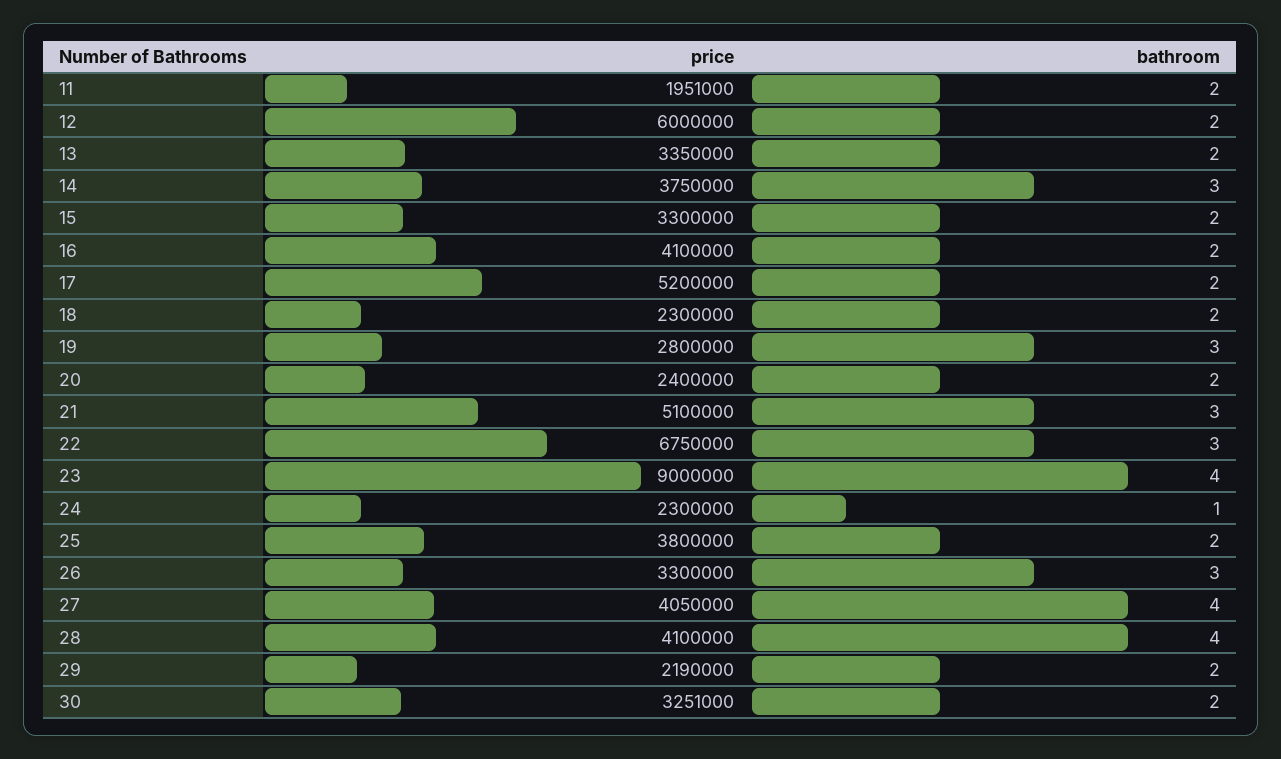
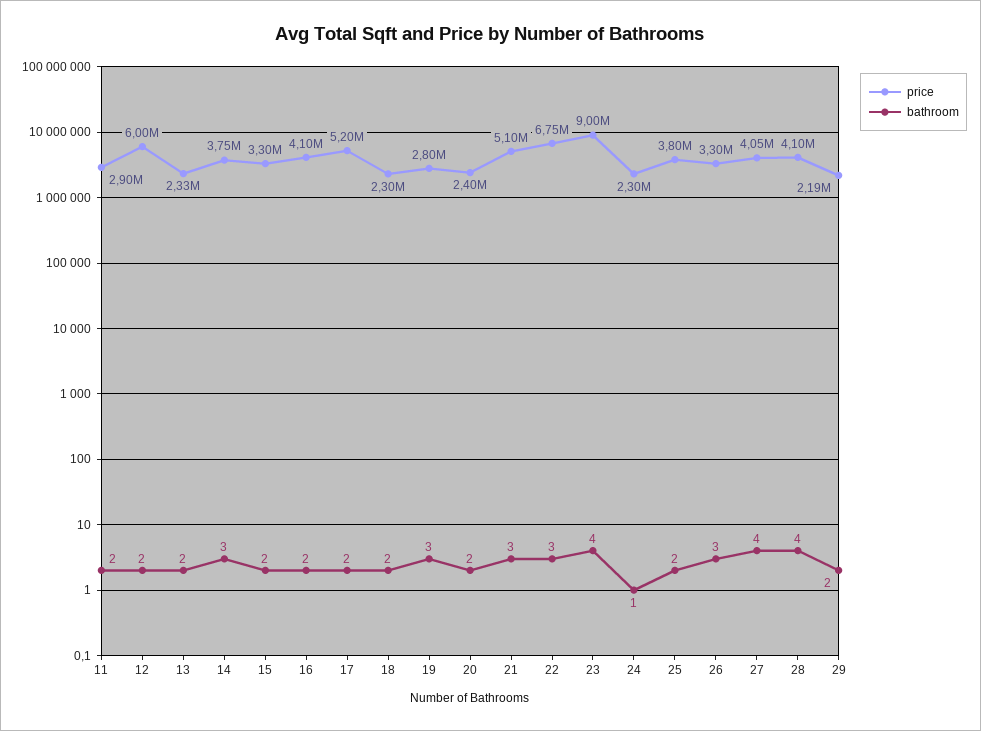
  {
    "price": {
-     "11": 1951000,
+     "11": 2900000,
      "12": 6000000,
-     "13": 3350000,
+     "13": 2330000,
      "14": 3750000,
      "15": 3300000,
      "16": 4100000,
      "17": 5200000,
      "18": 2300000,
      "19": 2800000,
      "20": 2400000,
      "21": 5100000,
      "22": 6750000,
      "23": 9000000,
      "24": 2300000,
      "25": 3800000,
      "26": 3300000,
      "27": 4050000,
      "28": 4100000,
-     "29": 2190000,
+     "29": 2190000
-     "30": 3251000
    },
    "bathroom": {
      "11": 2,
      "12": 2,
      "13": 2,
      "14": 3,
      "15": 2,
      "16": 2,
      "17": 2,
      "18": 2,
      "19": 3,
      "20": 2,
      "21": 3,
      "22": 3,
      "23": 4,
      "24": 1,
      "25": 2,
      "26": 3,
      "27": 4,
      "28": 4,
-     "29": 2,
+     "29": 2
-     "30": 2
    }
  }

